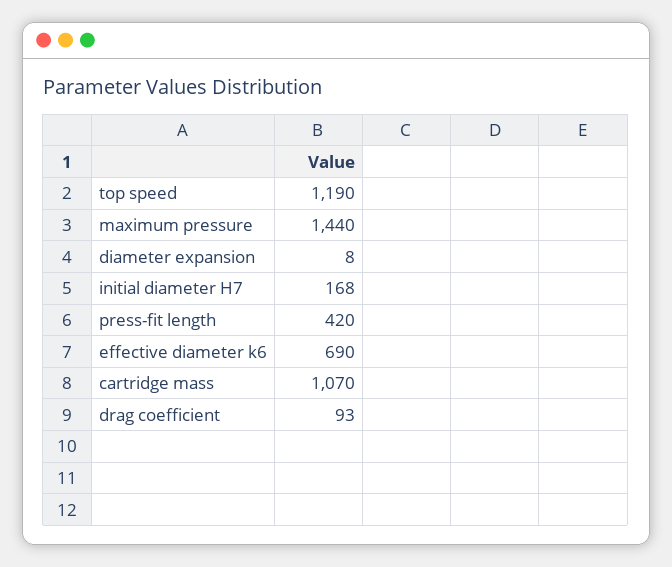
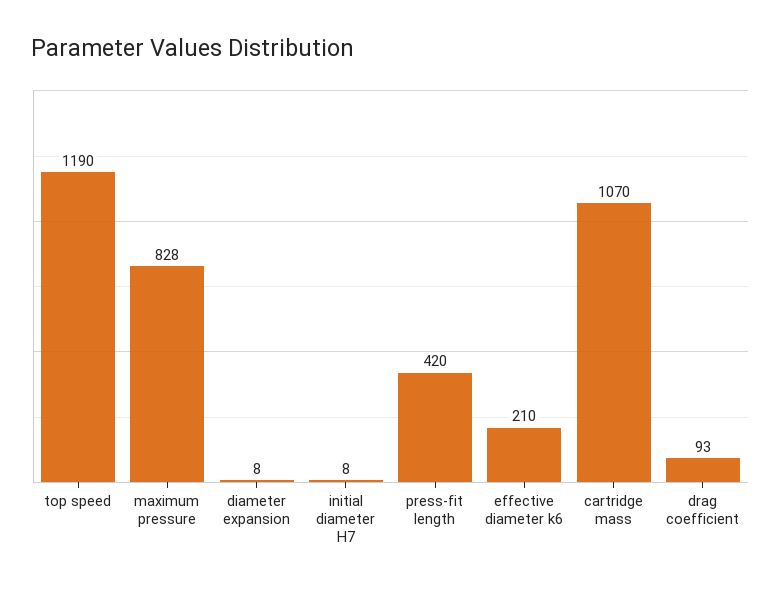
  {
    "top speed": 1190,
-   "maximum pressure": 1440,
+   "maximum pressure": 828,
    "diameter expansion": 8,
-   "initial diameter H7": 168,
+   "initial diameter H7": 8,
    "press-fit length": 420,
-   "effective diameter k6": 690,
+   "effective diameter k6": 210,
    "cartridge mass": 1070,
    "drag coefficient": 93
  }

